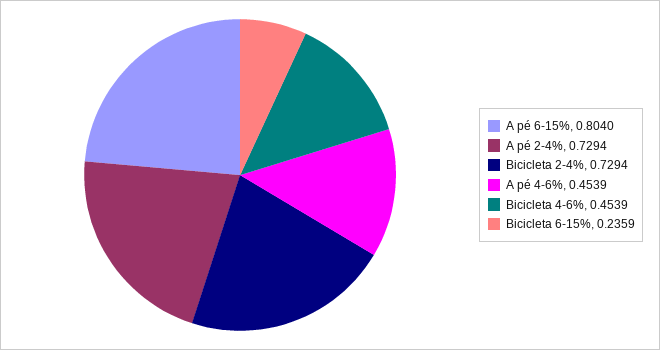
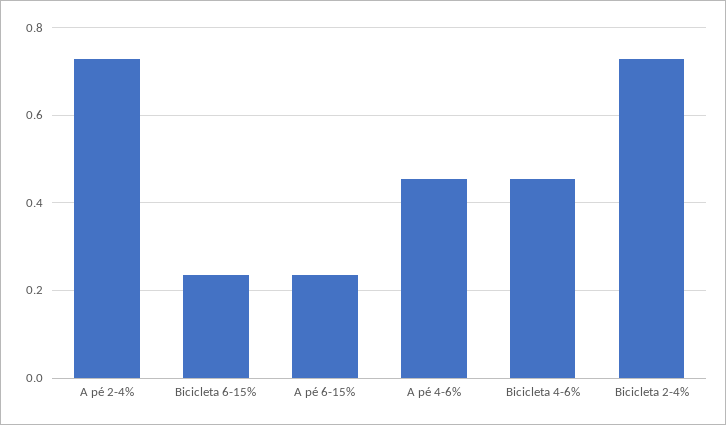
  {
-   "A pé 6-15%": 0.804,
+   "A pé 6-15%": 0.24,
    "A pé 2-4%": 0.7294,
    "Bicicleta 2-4%": 0.7294,
    "A pé 4-6%": 0.4539,
    "Bicicleta 4-6%": 0.4539,
    "Bicicleta 6-15%": 0.2359
  }

